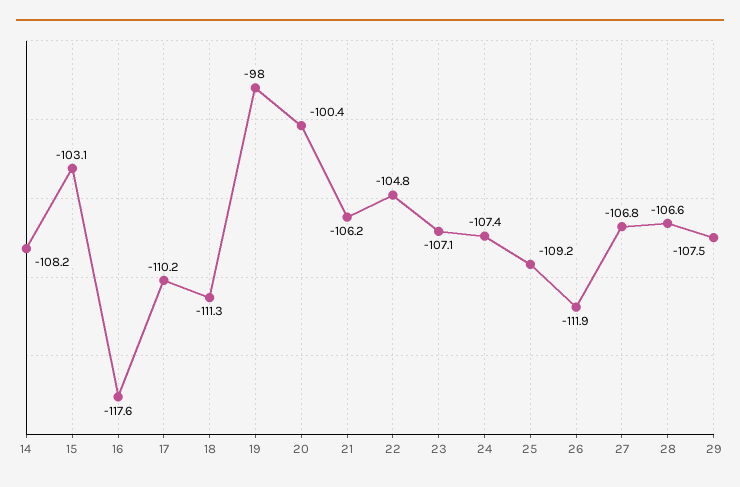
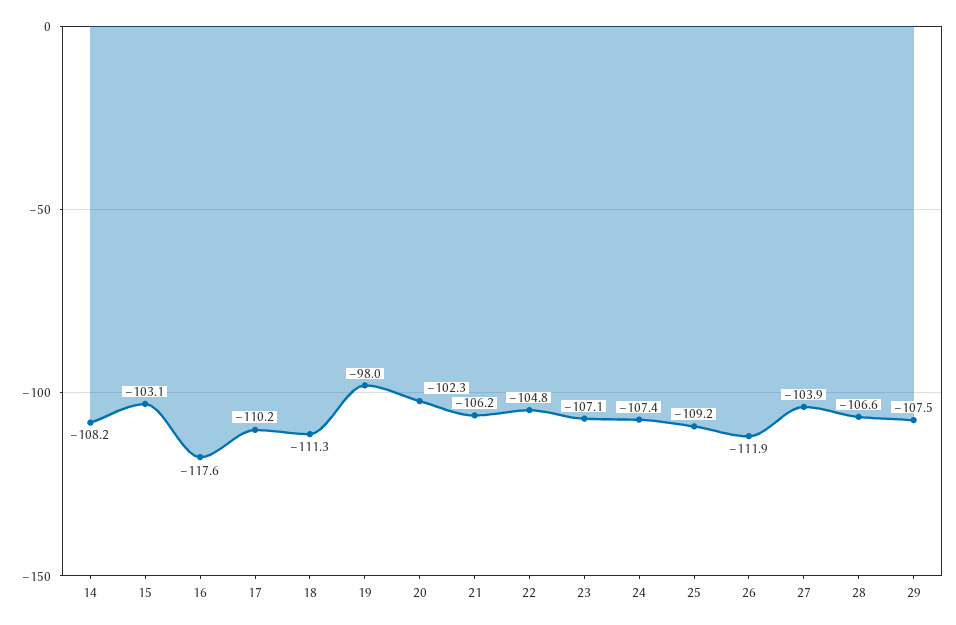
  {
    "14": -108.2,
    "15": -103.1,
    "16": -117.6,
    "17": -110.2,
    "18": -111.3,
    "19": -98,
-   "20": -100.4,
+   "20": -102.3,
    "21": -106.2,
    "22": -104.8,
    "23": -107.1,
    "24": -107.4,
    "25": -109.2,
    "26": -111.9,
-   "27": -106.8,
+   "27": -103.9,
    "28": -106.6,
    "29": -107.5
  }

